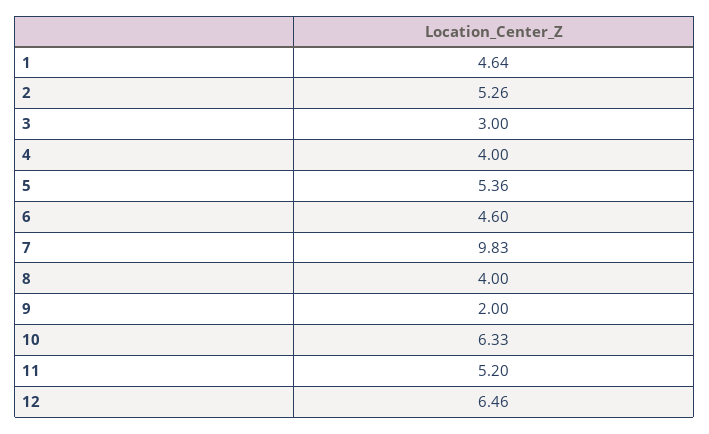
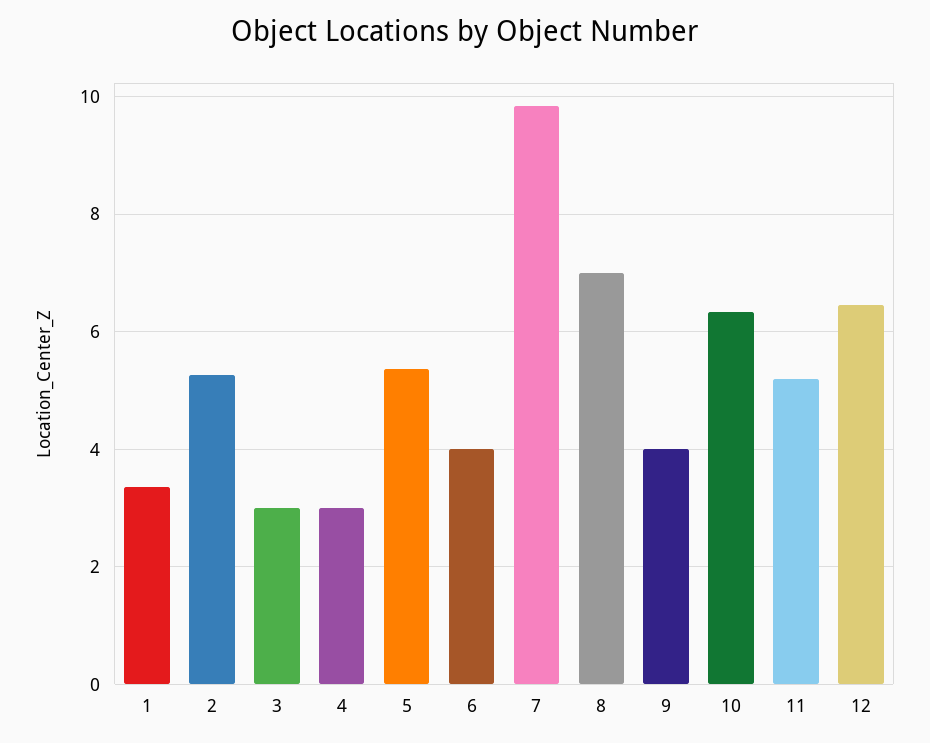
  {
-   "1": 4.64,
+   "1": 3.4,
    "2": 5.26,
    "3": 3,
-   "4": 4,
+   "4": 3,
    "5": 5.36,
-   "6": 4.6,
+   "6": 4,
    "7": 9.83,
-   "8": 4,
+   "8": 7,
-   "9": 2,
+   "9": 4,
    "10": 6.33,
    "11": 5.2,
    "12": 6.46
  }

